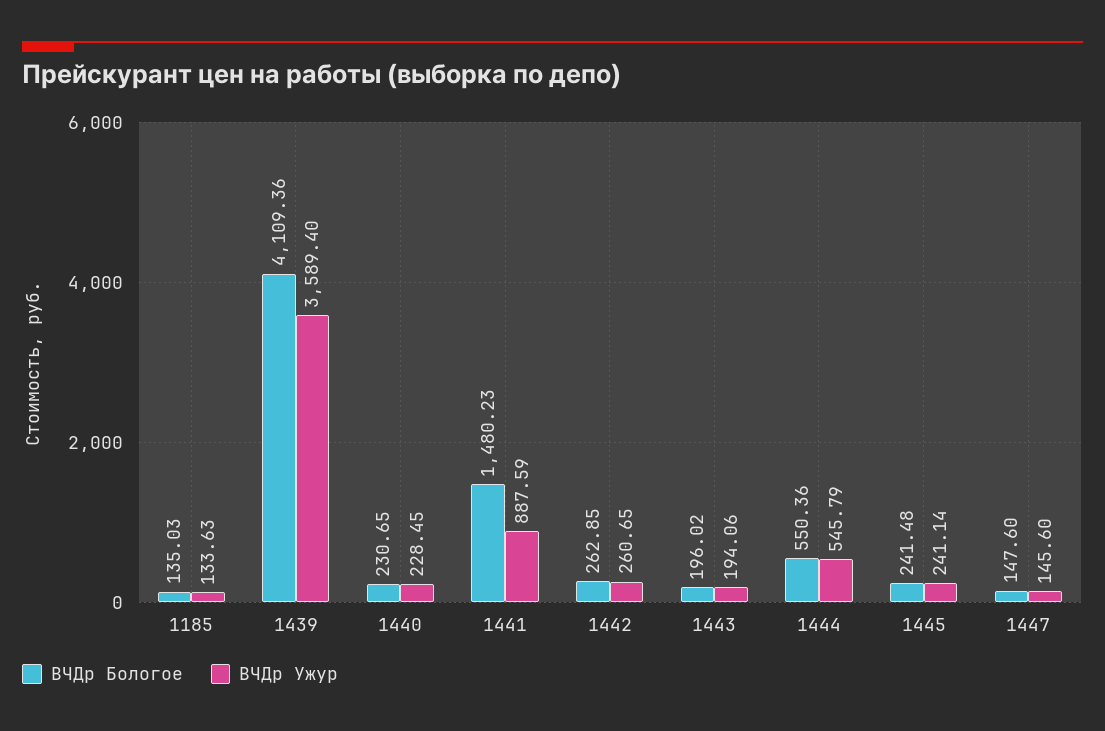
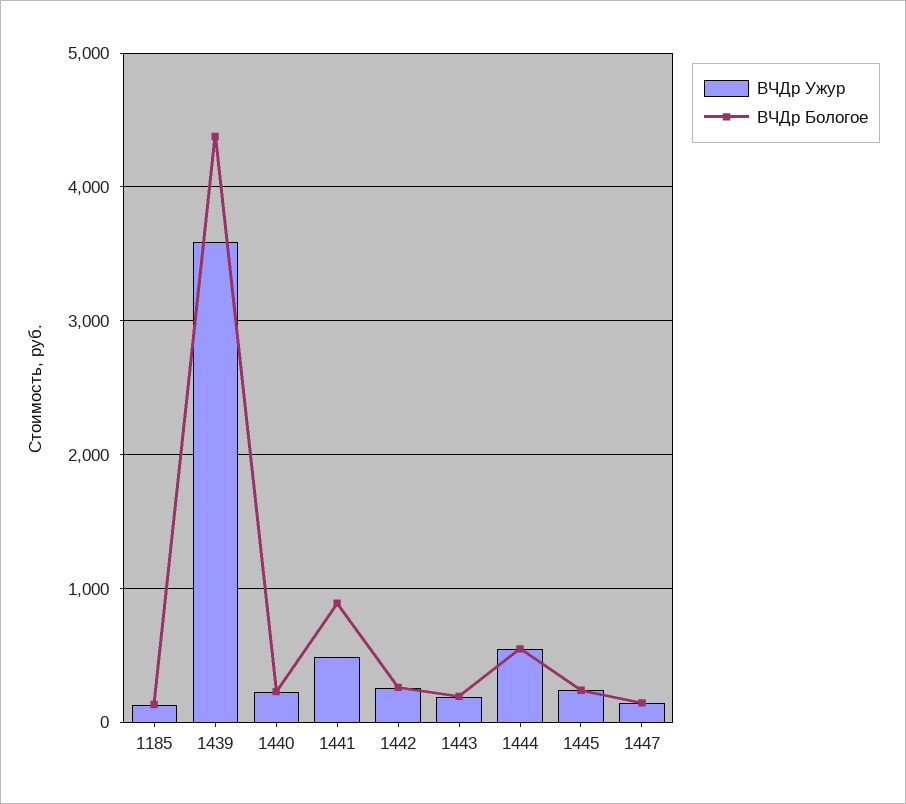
  {
    "ВЧДр Бологое": {
      "1185": 135.03,
-     "1439": 4109.36,
+     "1439": 4400,
      "1440": 230.65,
-     "1441": 1480.23,
+     "1441": 900,
      "1442": 262.85,
      "1443": 196.02,
      "1444": 550.36,
      "1445": 241.48,
      "1447": 147.6
    },
    "ВЧДр Ужур": {
      "1185": 133.63,
      "1439": 3589.4,
      "1440": 228.45,
-     "1441": 887.59,
+     "1441": 500,
      "1442": 260.65,
      "1443": 194.06,
      "1444": 545.79,
      "1445": 241.14,
      "1447": 145.6
    }
  }

